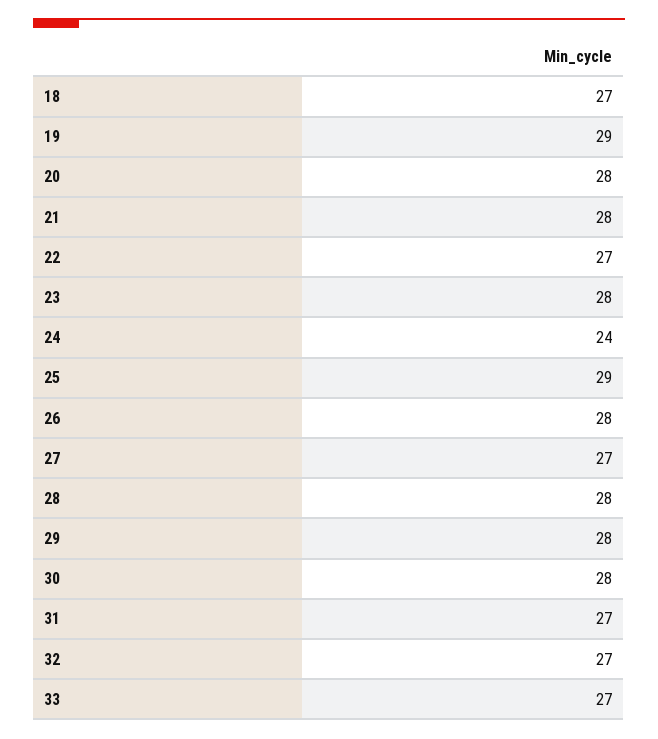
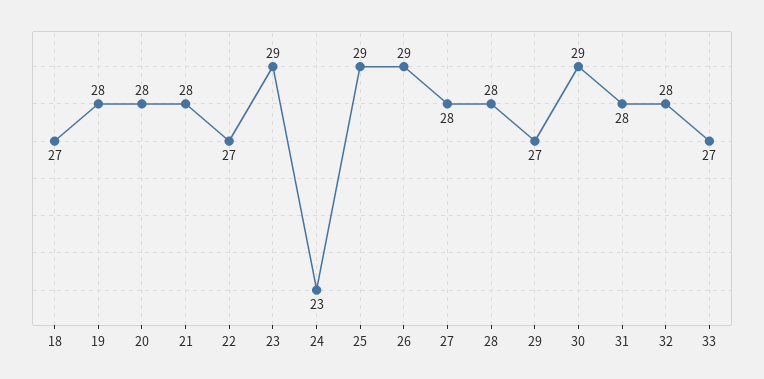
  {
    "18": 27,
-   "19": 29,
+   "19": 28,
    "20": 28,
    "21": 28,
    "22": 27,
-   "23": 28,
+   "23": 29,
-   "24": 24,
+   "24": 23,
    "25": 29,
-   "26": 28,
+   "26": 29,
-   "27": 27,
+   "27": 28,
    "28": 28,
-   "29": 28,
+   "29": 27,
-   "30": 28,
+   "30": 29,
-   "31": 27,
+   "31": 28,
-   "32": 27,
+   "32": 28,
    "33": 27
  }

